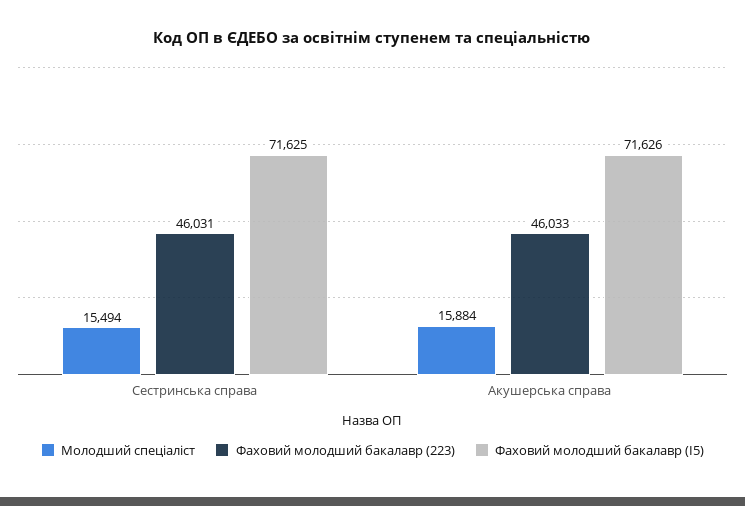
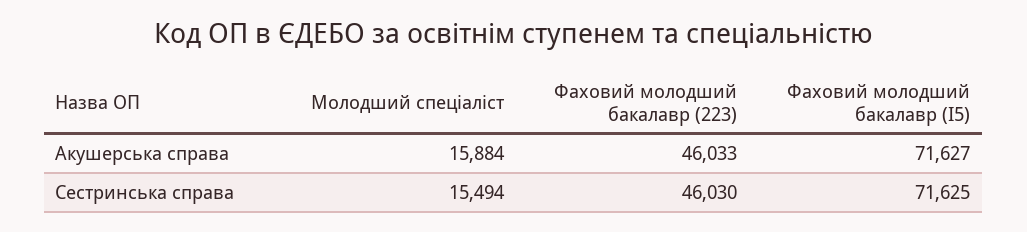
  {
    "Молодший спеціаліст": {
      "Сестринська справа": 15494,
      "Акушерська справа": 15884
    },
    "Фаховий молодший бакалавр (223)": {
-     "Сестринська справа": 46031,
+     "Сестринська справа": 46030,
      "Акушерська справа": 46033
    },
    "Фаховий молодший бакалавр (I5)": {
      "Сестринська справа": 71625,
-     "Акушерська справа": 71626
+     "Акушерська справа": 71627
    }
  }

